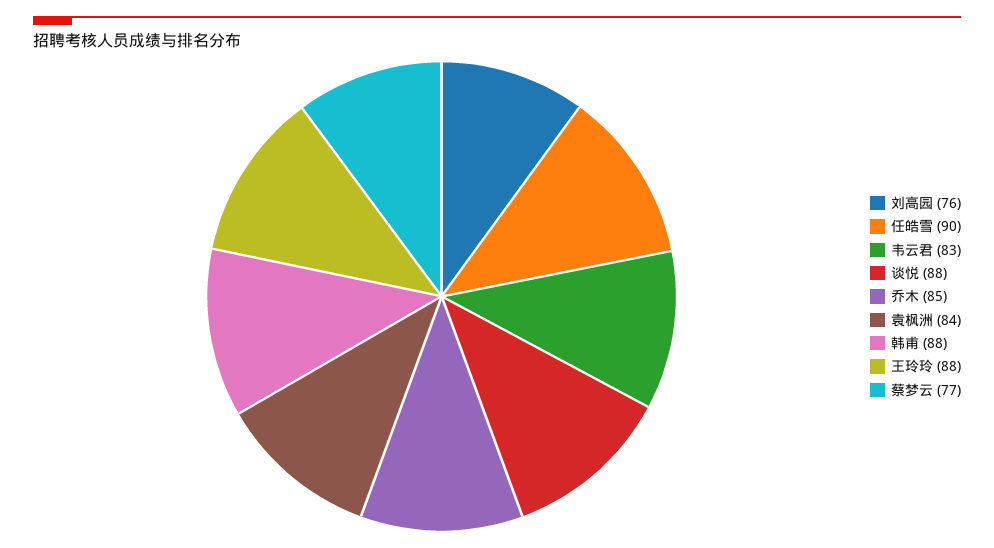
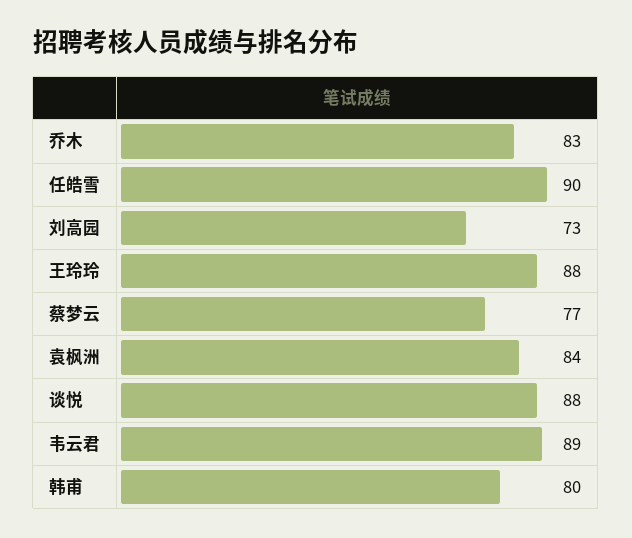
  {
-   "刘高园": 76,
+   "刘高园": 73,
    "任皓雪": 90,
-   "韦云君": 83,
+   "韦云君": 89,
    "谈悦": 88,
-   "乔木": 85,
+   "乔木": 83,
    "袁枫洲": 84,
-   "韩甫": 88,
+   "韩甫": 80,
    "王玲玲": 88,
    "蔡梦云": 77
  }

